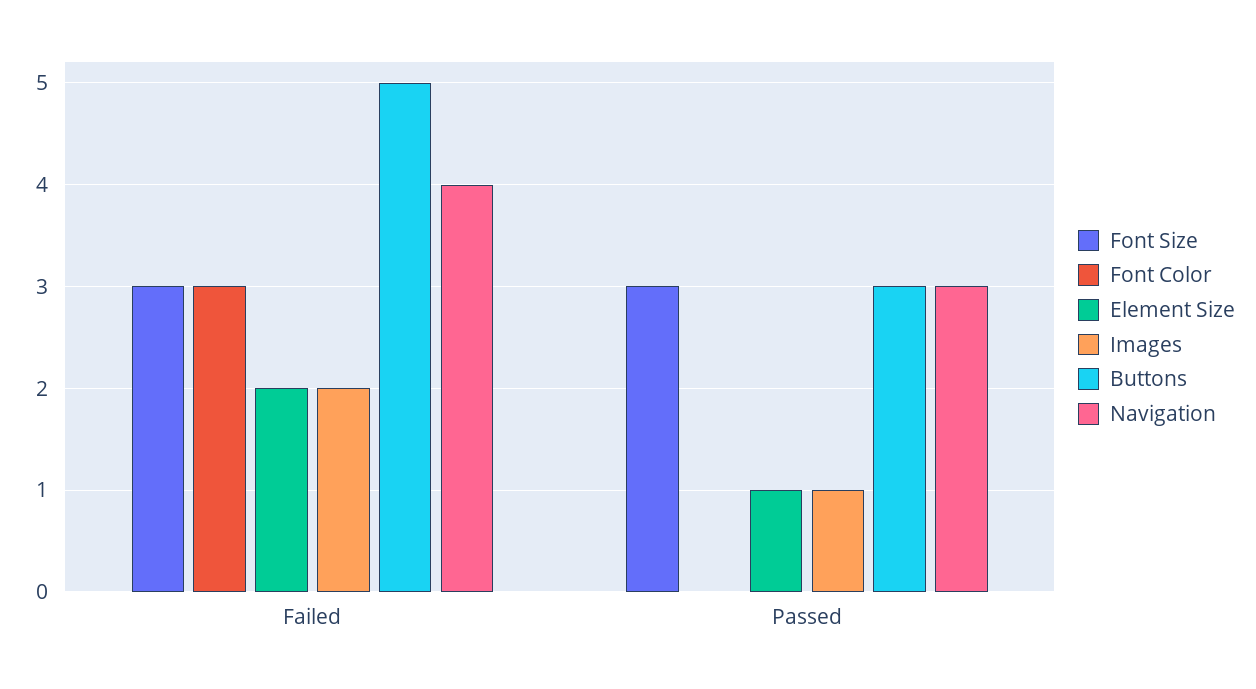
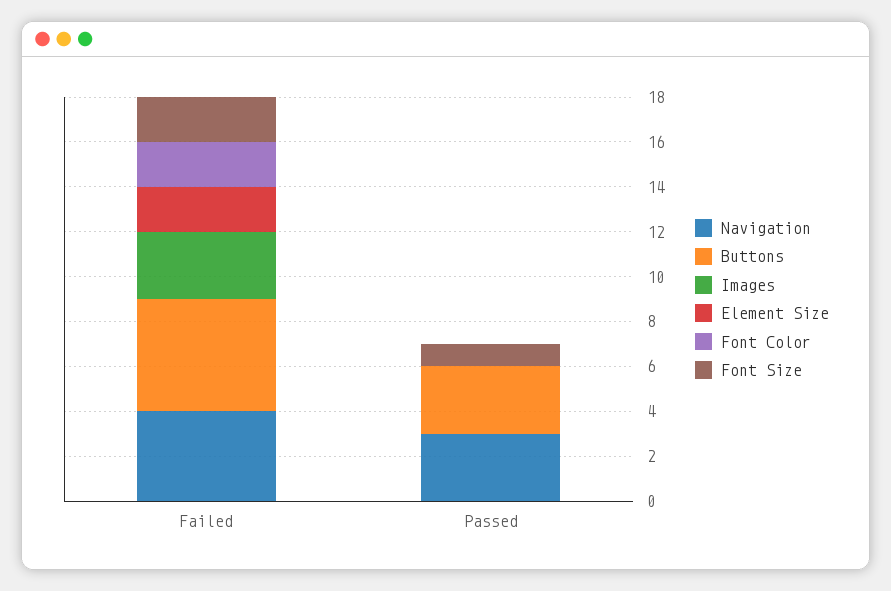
  {
    "Font Size": {
-     "Failed": 3,
+     "Failed": 2,
-     "Passed": 3
+     "Passed": 1
    },
    "Font Color": {
-     "Failed": 3,
+     "Failed": 2,
      "Passed": 0
    },
    "Element Size": {
      "Failed": 2,
-     "Passed": 1
+     "Passed": 0
    },
    "Images": {
-     "Failed": 2,
+     "Failed": 3,
-     "Passed": 1
+     "Passed": 0
    },
    "Buttons": {
      "Failed": 5,
      "Passed": 3
    },
    "Navigation": {
      "Failed": 4,
      "Passed": 3
    }
  }

